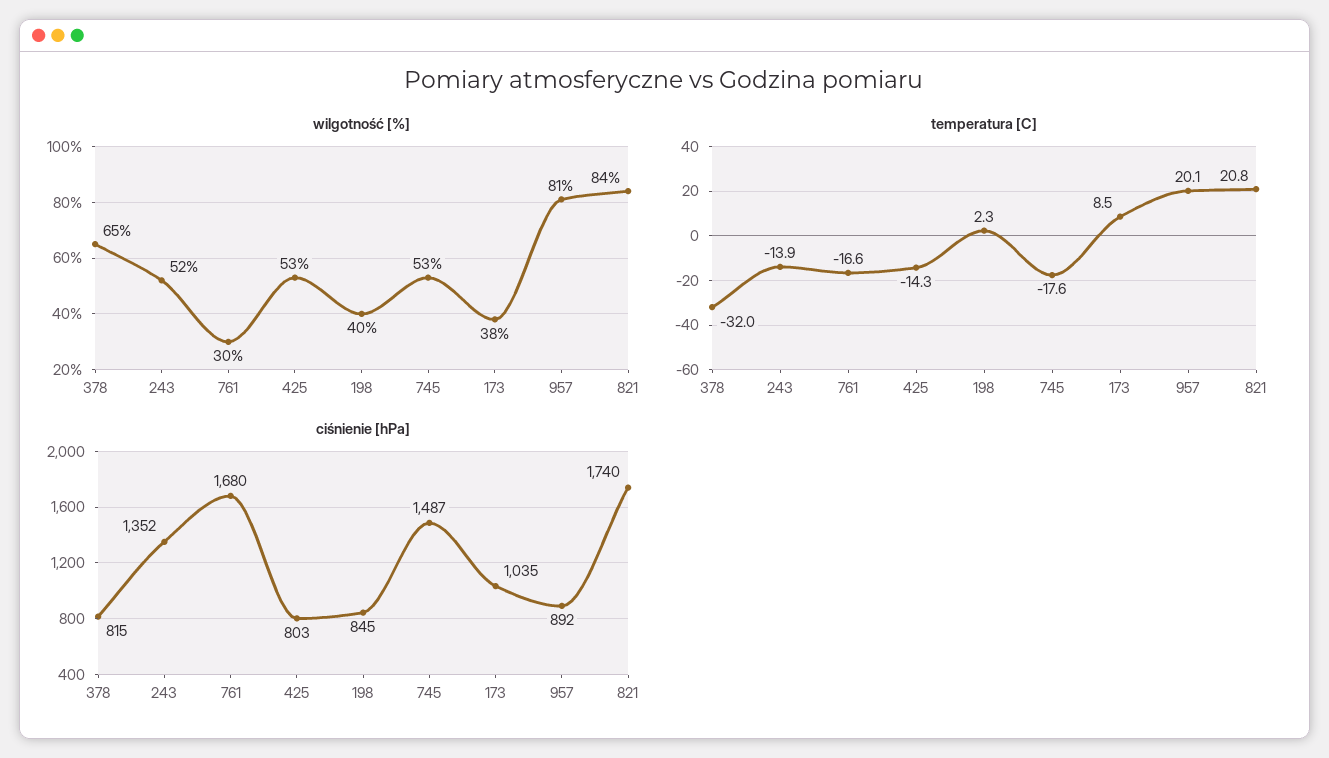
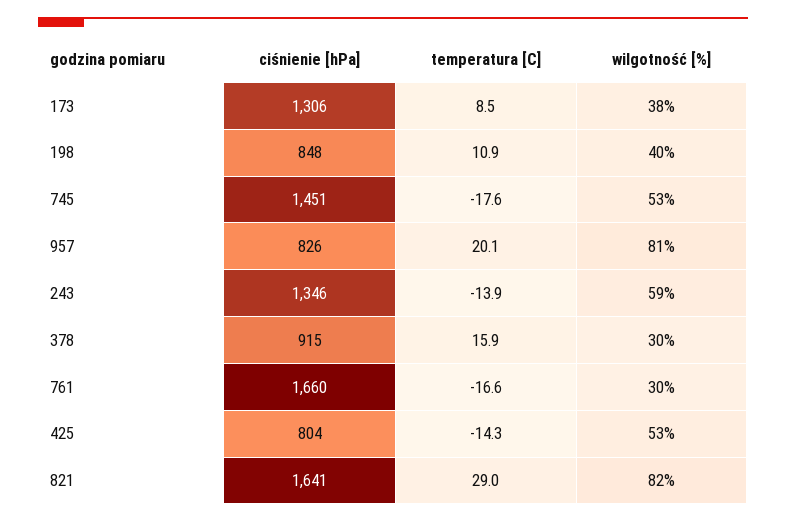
  {
    "wilgotność [%]": {
-     "378": 65,
+     "378": 30,
-     "243": 52,
+     "243": 59,
      "761": 30,
      "425": 53,
      "198": 40,
      "745": 53,
      "173": 38,
      "957": 81,
-     "821": 84
+     "821": 82
    },
    "temperatura [C]": {
-     "378": -32,
+     "378": 15.9,
      "243": -13.9,
      "761": -16.6,
      "425": -14.3,
-     "198": 2.3,
+     "198": 10.9,
      "745": -17.6,
      "173": 8.5,
      "957": 20.1,
-     "821": 20.8
+     "821": 29
    },
    "ciśnienie [hPa]": {
-     "378": 815,
+     "378": 915,
-     "243": 1352,
+     "243": 1346,
-     "761": 1680,
+     "761": 1660,
-     "425": 803,
+     "425": 804,
-     "198": 845,
+     "198": 848,
-     "745": 1487,
+     "745": 1451,
-     "173": 1035,
+     "173": 1306,
-     "957": 892,
+     "957": 826,
-     "821": 1740
+     "821": 1641
    }
  }

